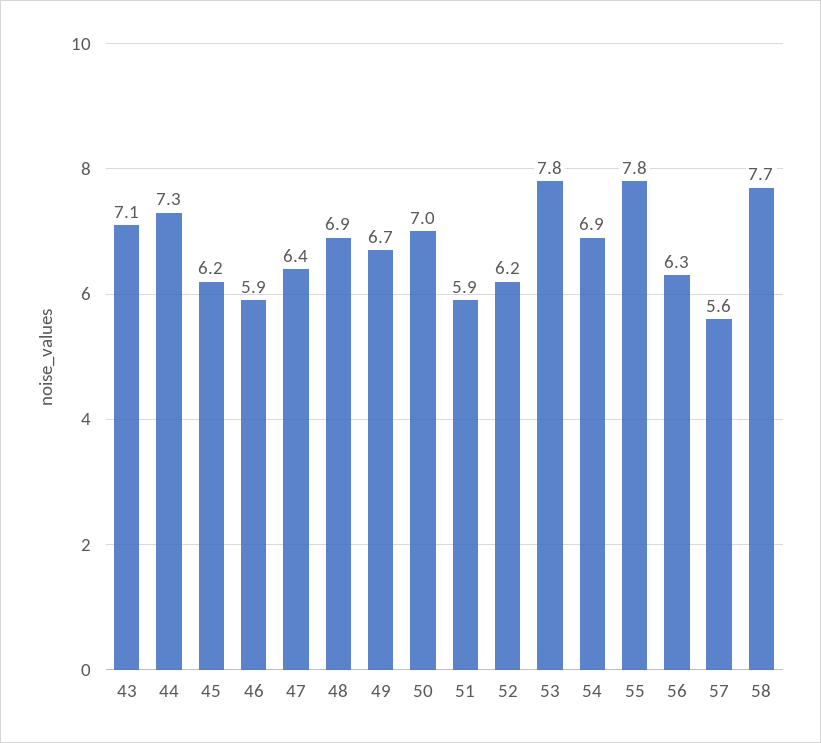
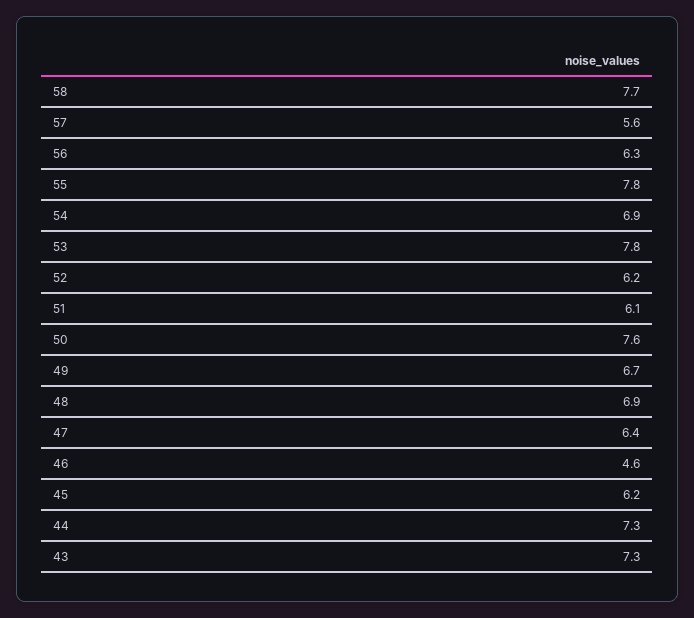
  {
-   "43": 7.1,
+   "43": 7.3,
    "44": 7.3,
    "45": 6.2,
-   "46": 5.9,
+   "46": 4.6,
    "47": 6.4,
    "48": 6.9,
    "49": 6.7,
-   "50": 7,
+   "50": 7.6,
-   "51": 5.9,
+   "51": 6.1,
    "52": 6.2,
    "53": 7.8,
    "54": 6.9,
    "55": 7.8,
    "56": 6.3,
    "57": 5.6,
    "58": 7.7
  }

